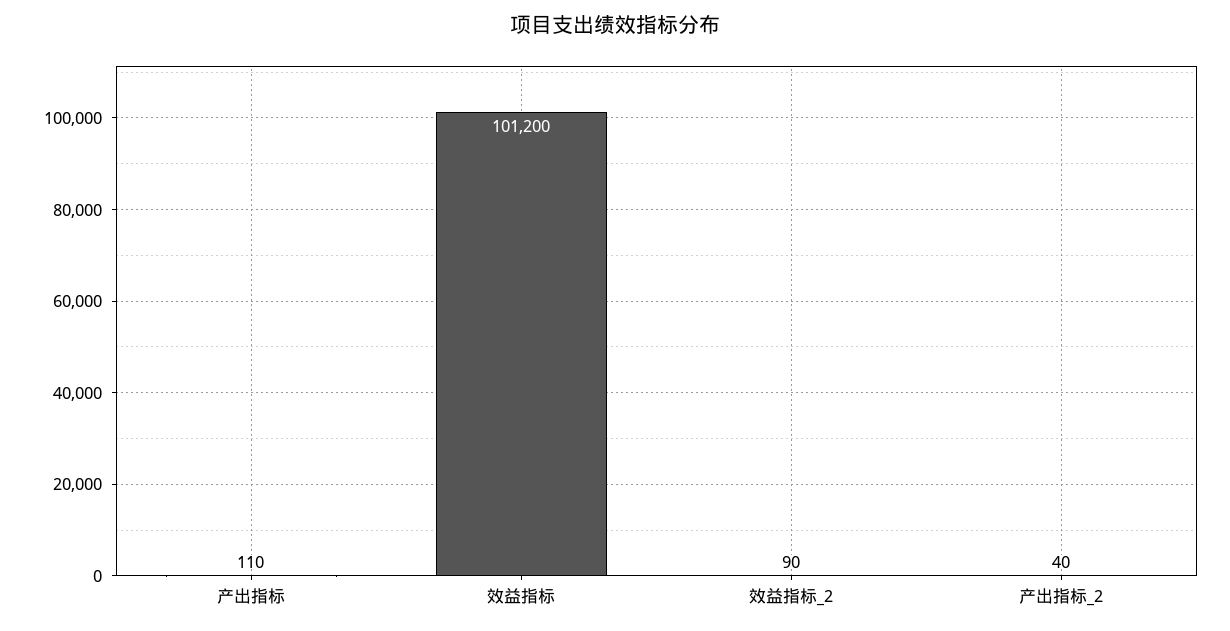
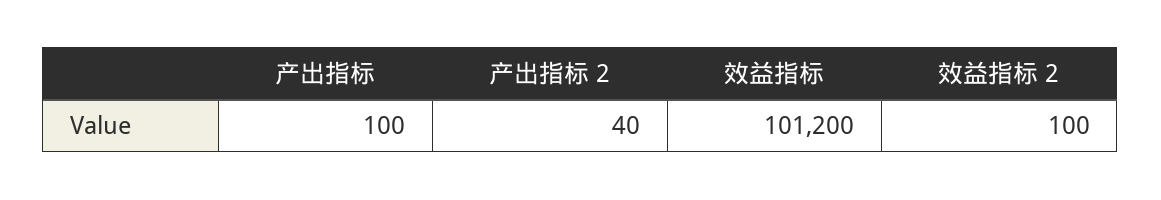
  {
-   "产出指标": 110,
+   "产出指标": 100,
    "效益指标": 101200,
-   "效益指标_2": 90,
+   "效益指标_2": 100,
    "产出指标_2": 40
  }

